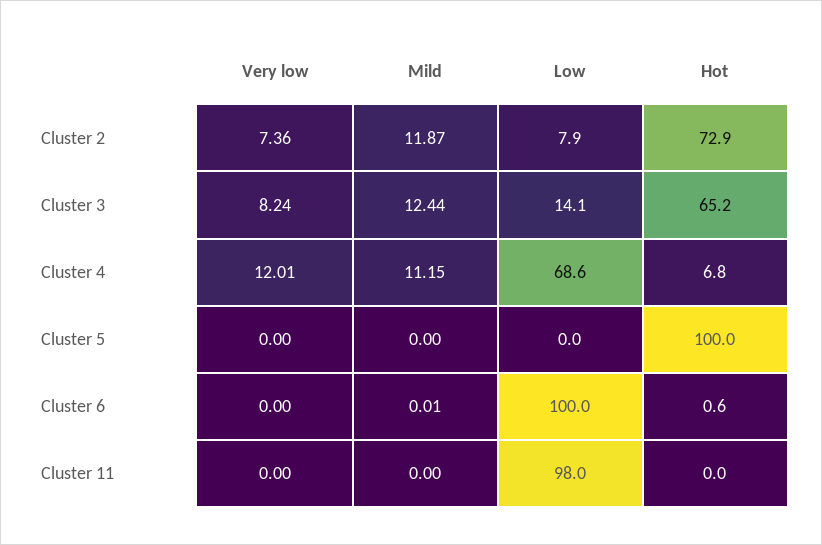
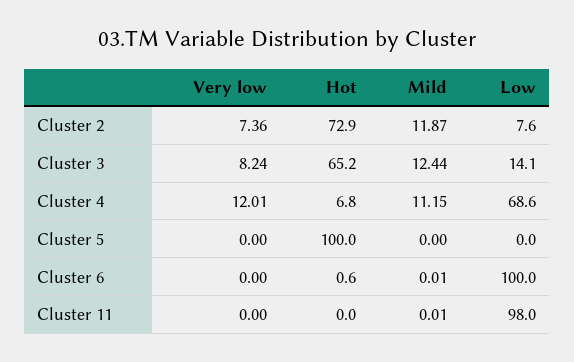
  {
    "Very low": {
      "Cluster 2": 7.36,
      "Cluster 3": 8.24,
      "Cluster 4": 12.01,
      "Cluster 5": 0,
      "Cluster 6": 0,
      "Cluster 11": 0
    },
    "Mild": {
      "Cluster 2": 11.87,
      "Cluster 3": 12.44,
      "Cluster 4": 11.15,
      "Cluster 5": 0,
      "Cluster 6": 0.01,
-     "Cluster 11": 0
+     "Cluster 11": 0.01
    },
    "Low": {
-     "Cluster 2": 7.9,
+     "Cluster 2": 7.6,
      "Cluster 3": 14.1,
      "Cluster 4": 68.6,
      "Cluster 5": 0,
      "Cluster 6": 100,
      "Cluster 11": 98
    },
    "Hot": {
      "Cluster 2": 72.9,
      "Cluster 3": 65.2,
      "Cluster 4": 6.8,
      "Cluster 5": 100,
      "Cluster 6": 0.6,
      "Cluster 11": 0
    }
  }

